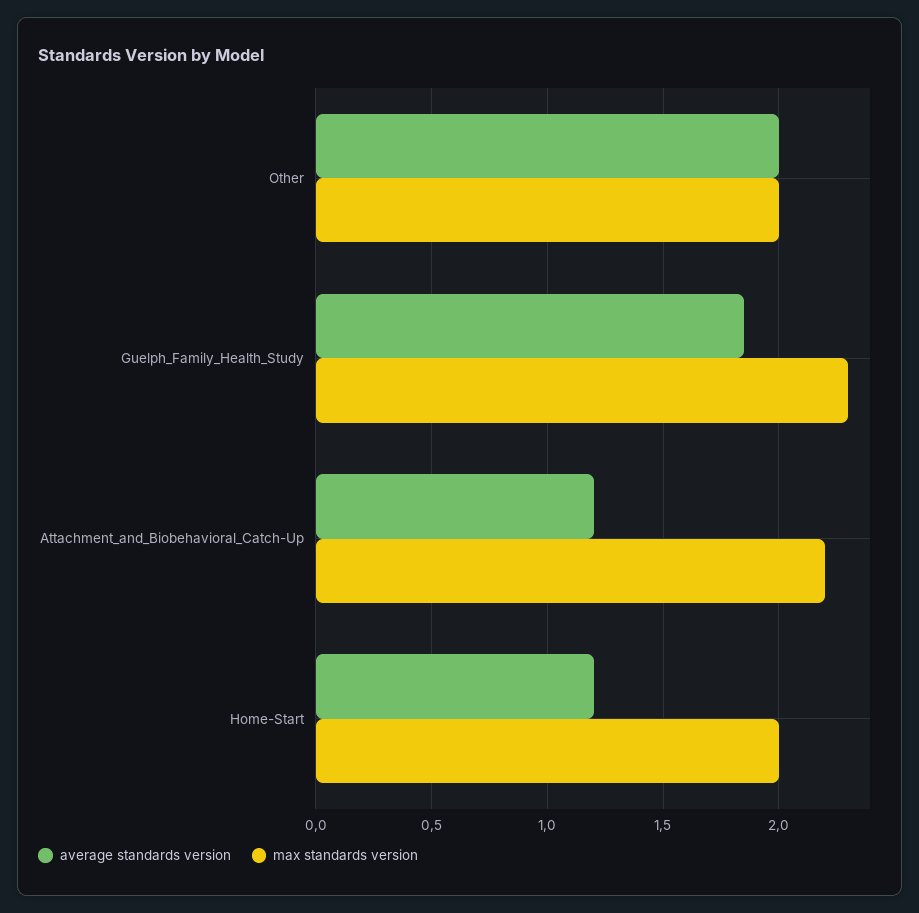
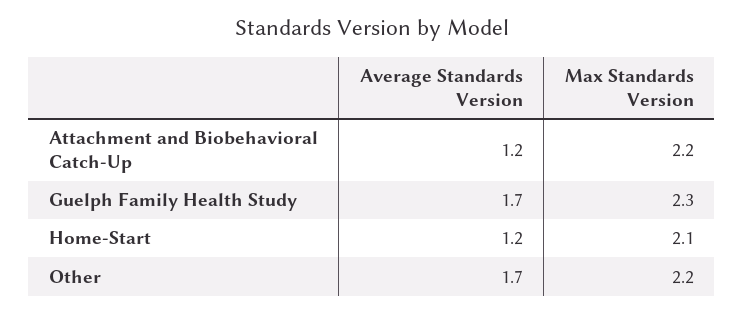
  {
    "average standards version": {
-     "Other": 2,
+     "Other": 1.7,
-     "Guelph_Family_Health_Study": 1.85,
+     "Guelph_Family_Health_Study": 1.7,
      "Attachment_and_Biobehavioral_Catch-Up": 1.2,
      "Home-Start": 1.2
    },
    "max standards version": {
-     "Other": 2,
+     "Other": 2.2,
      "Guelph_Family_Health_Study": 2.3,
      "Attachment_and_Biobehavioral_Catch-Up": 2.2,
-     "Home-Start": 2
+     "Home-Start": 2.1
    }
  }

